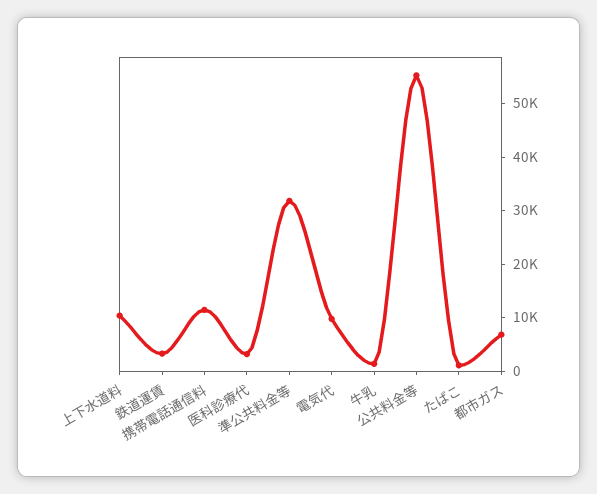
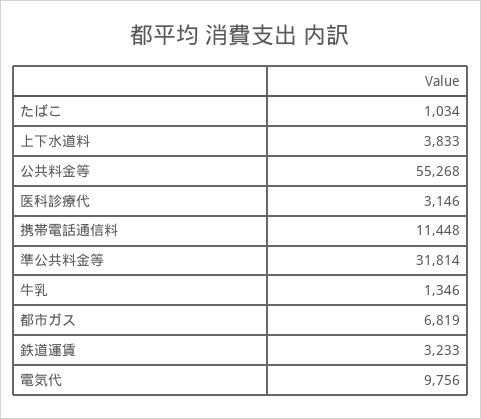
  {
-   "上下水道料": 10000,
+   "上下水道料": 3833,
    "鉄道運賃": 3233,
    "携帯電話通信料": 11448,
    "医科診療代": 3146,
    "準公共料金等": 31814,
    "電気代": 9756,
    "牛乳": 1346,
    "公共料金等": 55268,
    "たばこ": 1034,
    "都市ガス": 6819
  }

